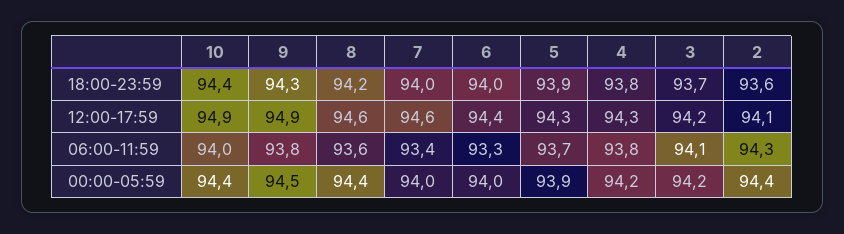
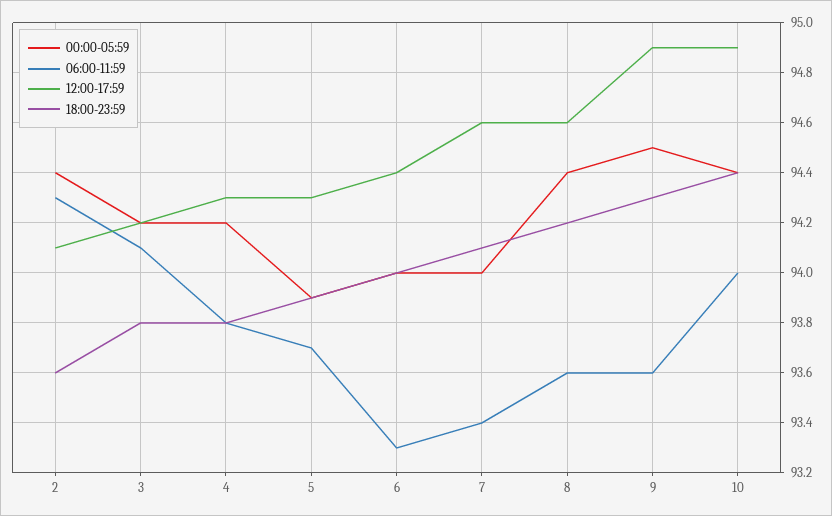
  {
    "18:00-23:59": {
      "10": 94.4,
      "9": 94.3,
      "8": 94.2,
-     "7": 94,
+     "7": 94.1,
      "6": 94,
      "5": 93.9,
      "4": 93.8,
-     "3": 93.7,
+     "3": 93.8,
      "2": 93.6
    },
    "12:00-17:59": {
      "10": 94.9,
      "9": 94.9,
      "8": 94.6,
      "7": 94.6,
      "6": 94.4,
      "5": 94.3,
      "4": 94.3,
      "3": 94.2,
      "2": 94.1
    },
    "06:00-11:59": {
      "10": 94,
-     "9": 93.8,
+     "9": 93.6,
      "8": 93.6,
      "7": 93.4,
      "6": 93.3,
      "5": 93.7,
      "4": 93.8,
      "3": 94.1,
      "2": 94.3
    },
    "00:00-05:59": {
      "10": 94.4,
      "9": 94.5,
      "8": 94.4,
      "7": 94,
      "6": 94,
      "5": 93.9,
      "4": 94.2,
      "3": 94.2,
      "2": 94.4
    }
  }

